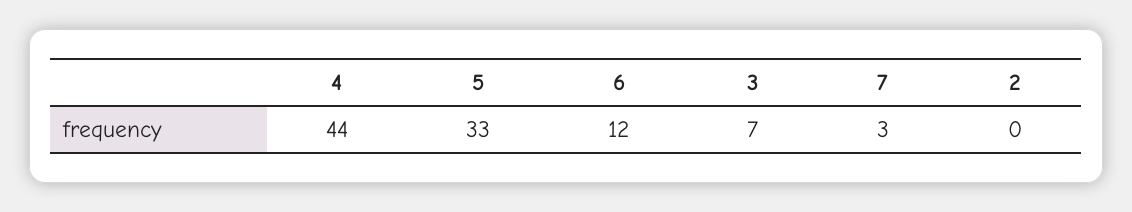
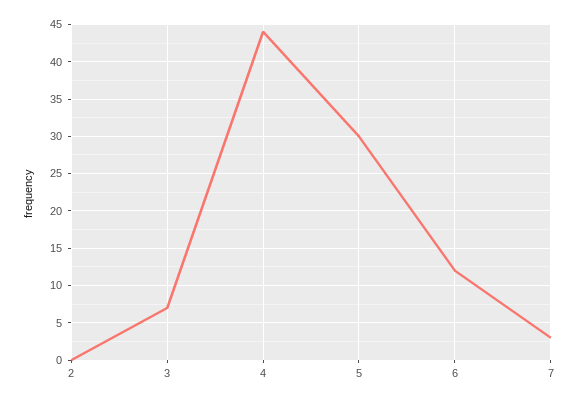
  {
    "4": 44,
-   "5": 33,
+   "5": 30,
    "6": 12,
    "3": 7,
    "7": 3,
    "2": 0
  }

